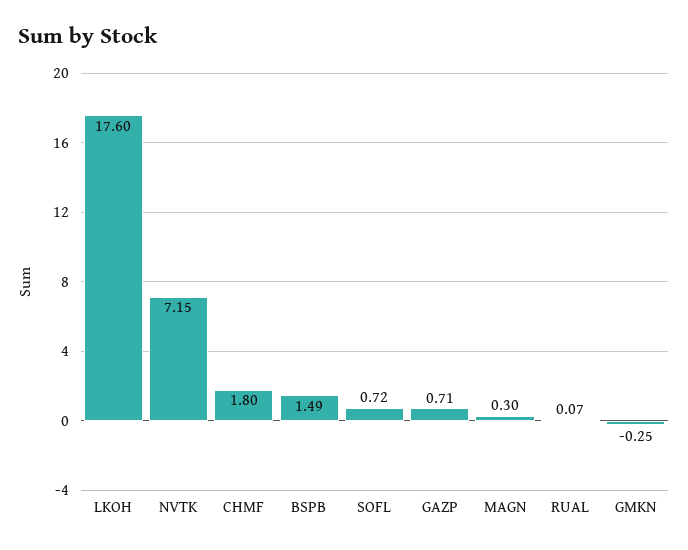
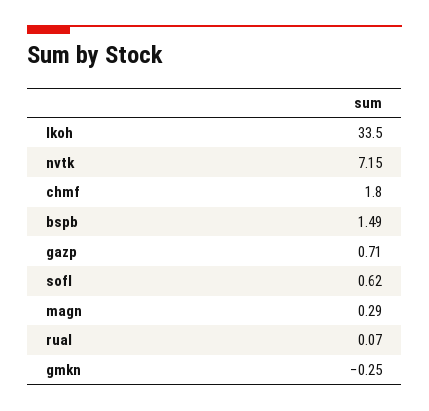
  {
-   "LKOH": 17.6,
+   "LKOH": 33.5,
    "NVTK": 7.15,
    "CHMF": 1.8,
    "BSPB": 1.49,
-   "SOFL": 0.72,
+   "SOFL": 0.62,
    "GAZP": 0.71,
-   "MAGN": 0.3,
+   "MAGN": 0.29,
    "RUAL": 0.07,
    "GMKN": -0.25
  }

